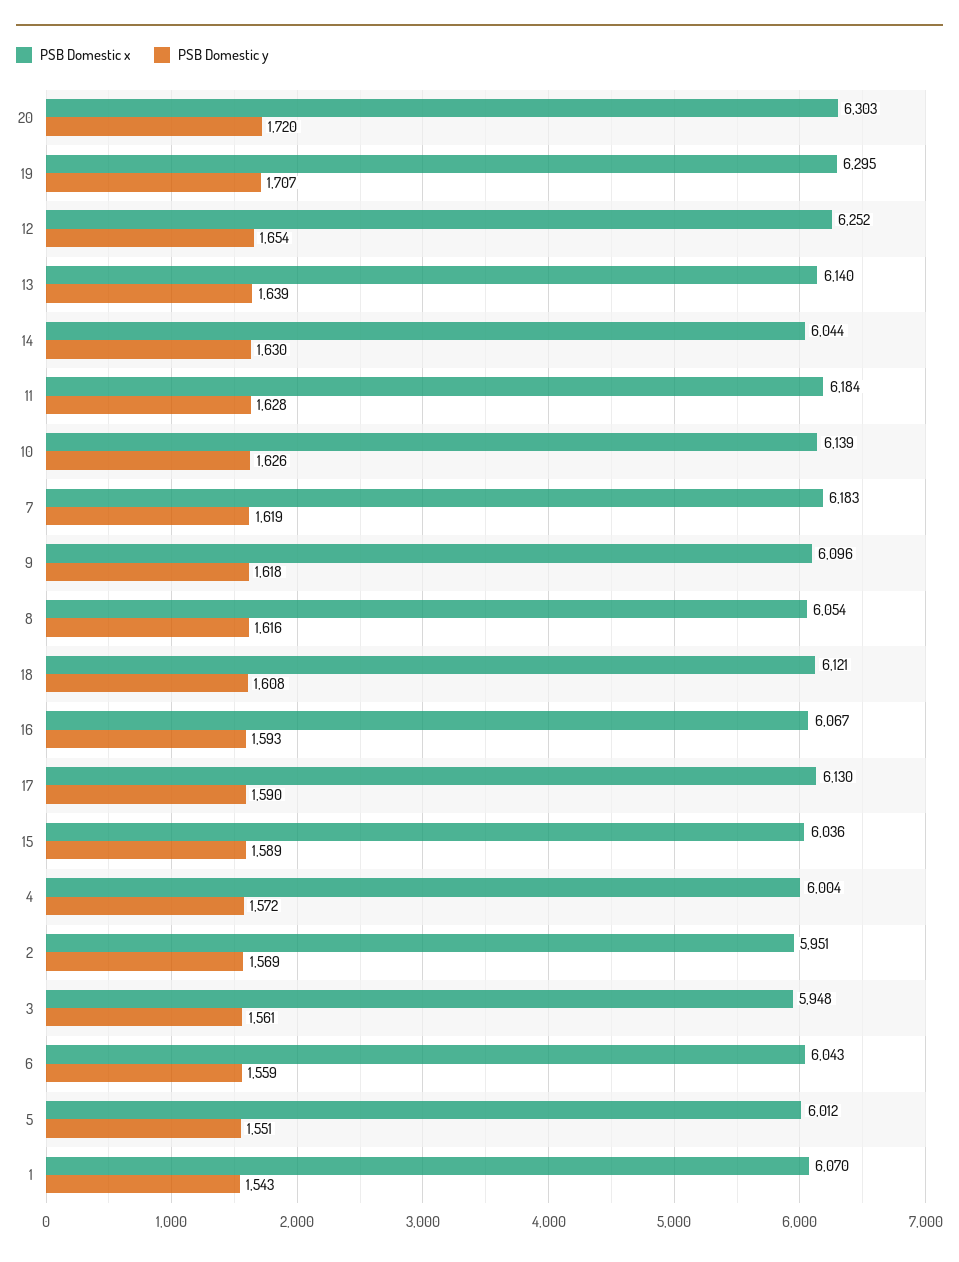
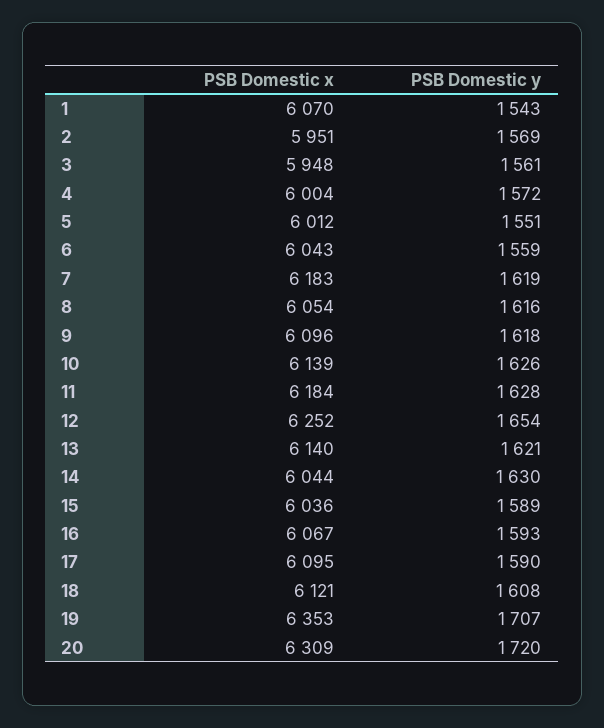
  {
    "PSB Domestic x": {
-     "20": 6303,
+     "20": 6309,
-     "19": 6295,
+     "19": 6353,
      "12": 6252,
      "13": 6140,
      "14": 6044,
      "11": 6184,
      "10": 6139,
      "7": 6183,
      "9": 6096,
      "8": 6054,
      "18": 6121,
      "16": 6067,
-     "17": 6130,
+     "17": 6095,
      "15": 6036,
      "4": 6004,
      "2": 5951,
      "3": 5948,
      "6": 6043,
      "5": 6012,
      "1": 6070
    },
    "PSB Domestic y": {
      "20": 1720,
      "19": 1707,
      "12": 1654,
-     "13": 1639,
+     "13": 1621,
      "14": 1630,
      "11": 1628,
      "10": 1626,
      "7": 1619,
      "9": 1618,
      "8": 1616,
      "18": 1608,
      "16": 1593,
      "17": 1590,
      "15": 1589,
      "4": 1572,
      "2": 1569,
      "3": 1561,
      "6": 1559,
      "5": 1551,
      "1": 1543
    }
  }

